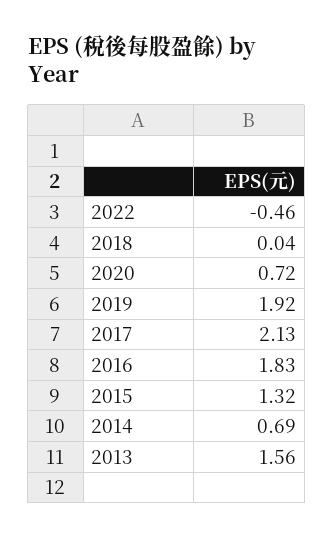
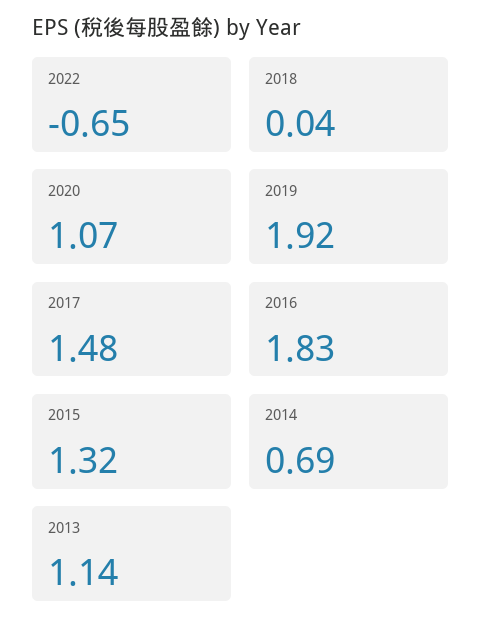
  {
-   "2022": -0.46,
+   "2022": -0.65,
    "2018": 0.04,
-   "2020": 0.72,
+   "2020": 1.07,
    "2019": 1.92,
-   "2017": 2.13,
+   "2017": 1.48,
    "2016": 1.83,
    "2015": 1.32,
    "2014": 0.69,
-   "2013": 1.56
+   "2013": 1.14
  }

